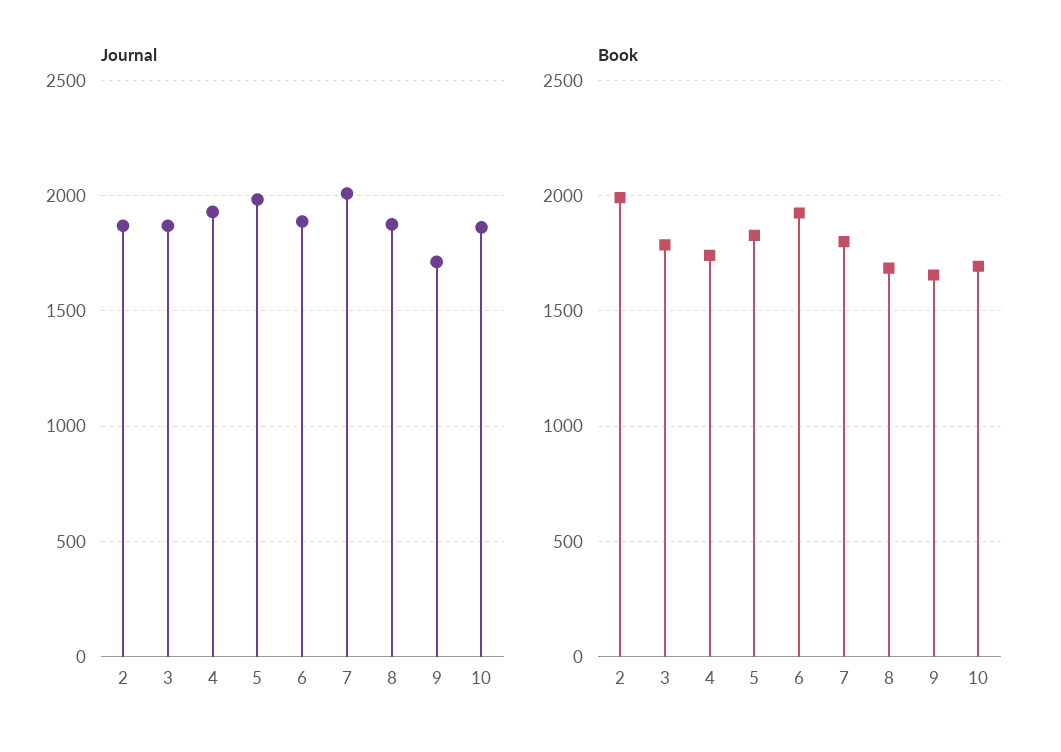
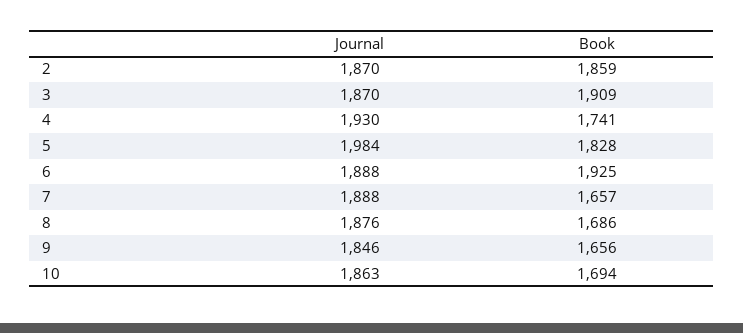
  {
    "Journal": {
      "2": 1870,
      "3": 1870,
      "4": 1930,
      "5": 1984,
      "6": 1888,
-     "7": 2000,
+     "7": 1888,
      "8": 1876,
-     "9": 1700,
+     "9": 1846,
      "10": 1863
    },
    "Book": {
-     "2": 2000,
+     "2": 1859,
-     "3": 1800,
+     "3": 1909,
      "4": 1741,
      "5": 1828,
      "6": 1925,
-     "7": 1800,
+     "7": 1657,
      "8": 1686,
      "9": 1656,
      "10": 1694
    }
  }

